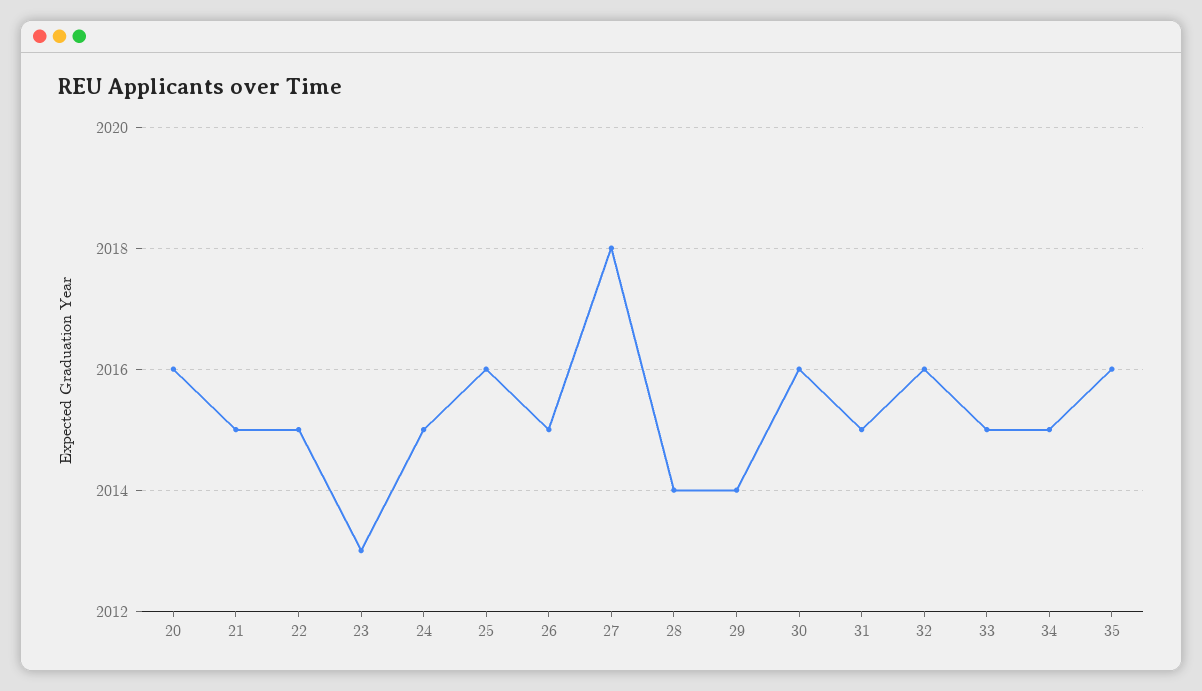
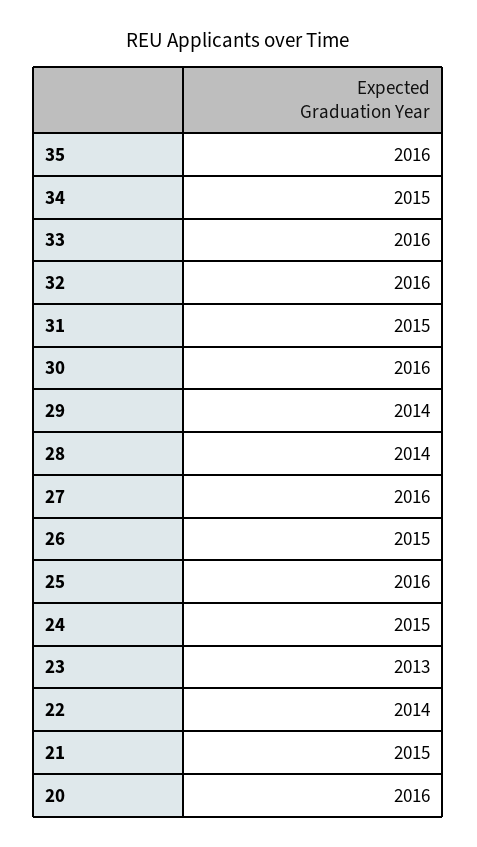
  {
    "20": 2016,
    "21": 2015,
-   "22": 2015,
+   "22": 2014,
    "23": 2013,
    "24": 2015,
    "25": 2016,
    "26": 2015,
-   "27": 2018,
+   "27": 2016,
    "28": 2014,
    "29": 2014,
    "30": 2016,
    "31": 2015,
    "32": 2016,
-   "33": 2015,
+   "33": 2016,
    "34": 2015,
    "35": 2016
  }

